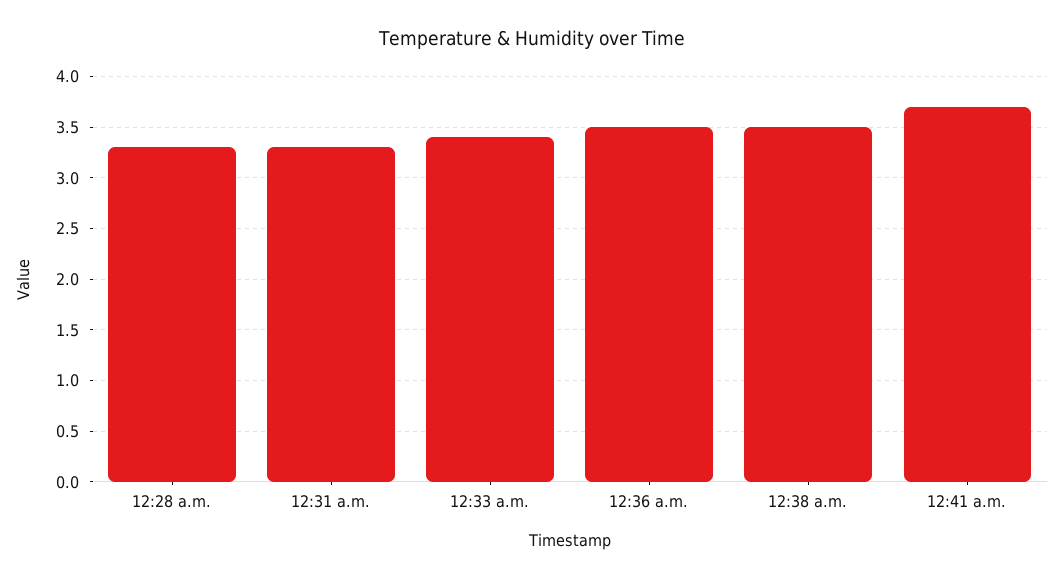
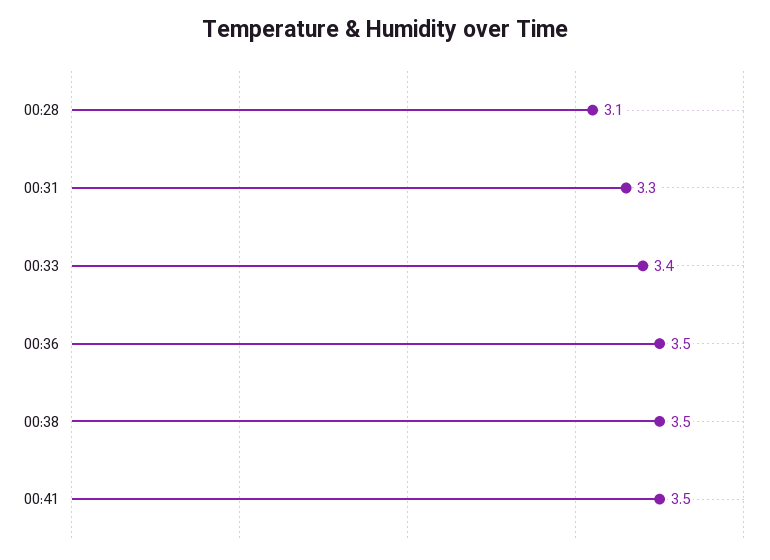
  {
-   "12:28 a.m.": 3.3,
+   "12:28 a.m.": 3.1,
    "12:31 a.m.": 3.3,
    "12:33 a.m.": 3.4,
    "12:36 a.m.": 3.5,
    "12:38 a.m.": 3.5,
-   "12:41 a.m.": 3.7
+   "12:41 a.m.": 3.5
  }

